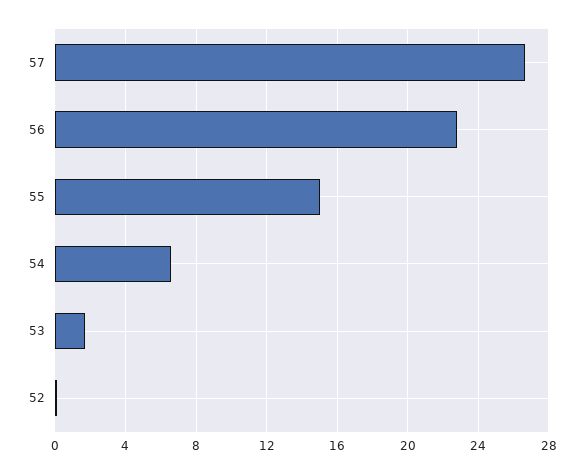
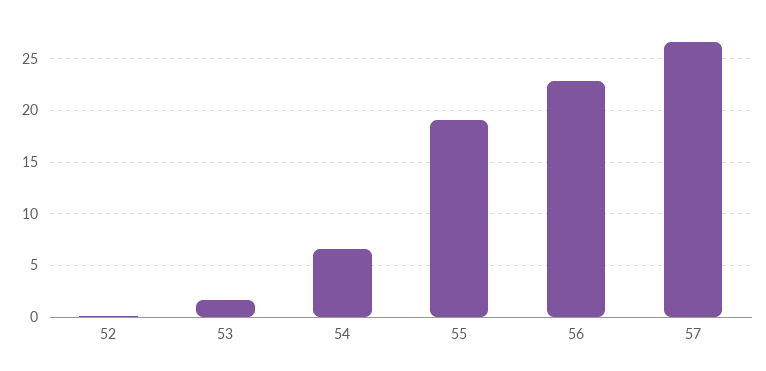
  {
    "57": 26.5,
    "56": 23,
-   "55": 15,
+   "55": 19,
    "54": 6.5,
    "53": 1.5,
    "52": 0
  }

